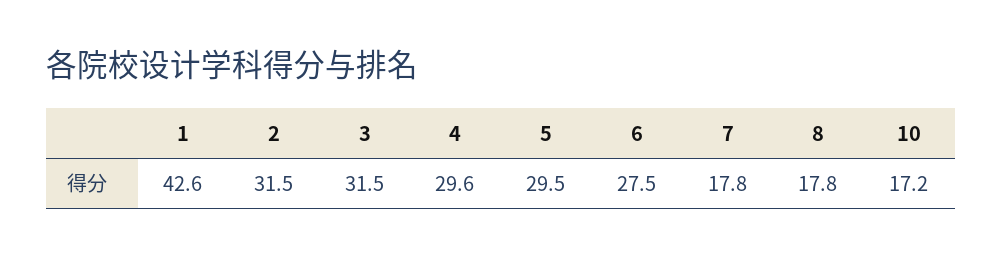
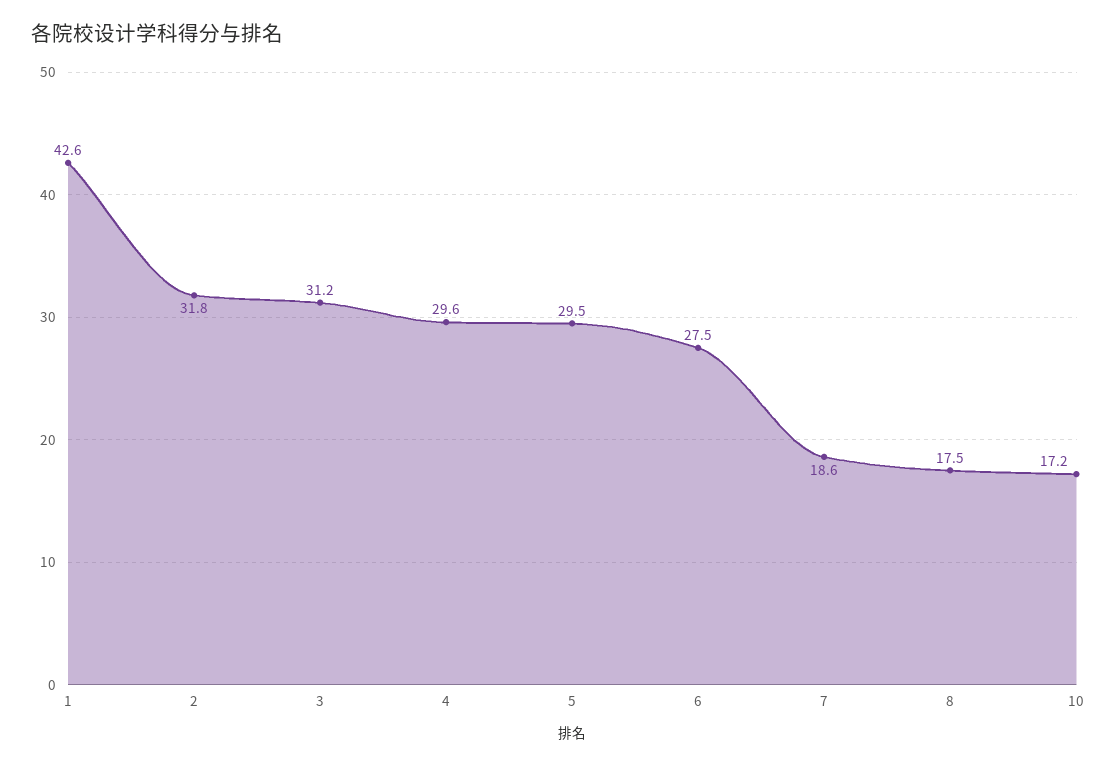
  {
    "1": 42.6,
-   "2": 31.5,
+   "2": 31.8,
-   "3": 31.5,
+   "3": 31.2,
    "4": 29.6,
    "5": 29.5,
    "6": 27.5,
-   "7": 17.8,
+   "7": 18.6,
-   "8": 17.8,
+   "8": 17.5,
    "10": 17.2
  }

